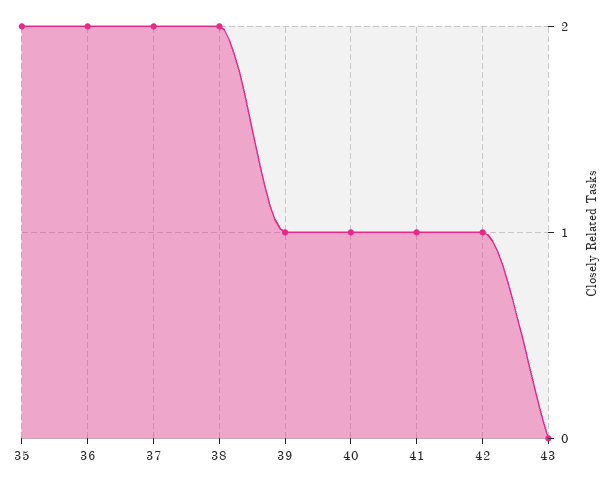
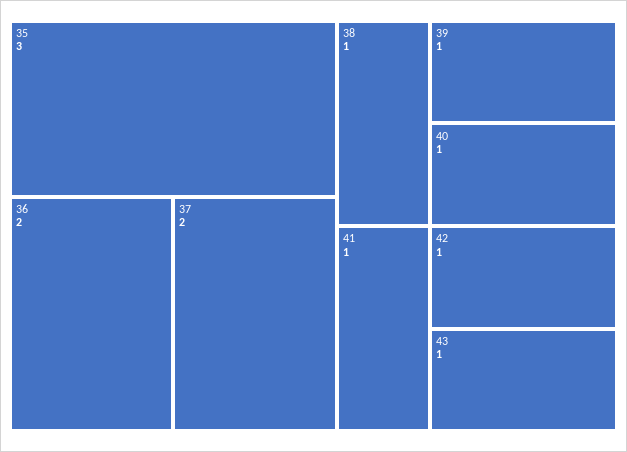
  {
-   "35": 2,
+   "35": 3,
    "36": 2,
    "37": 2,
-   "38": 2,
+   "38": 1,
    "39": 1,
    "40": 1,
    "41": 1,
    "42": 1,
-   "43": 0
+   "43": 1
  }

